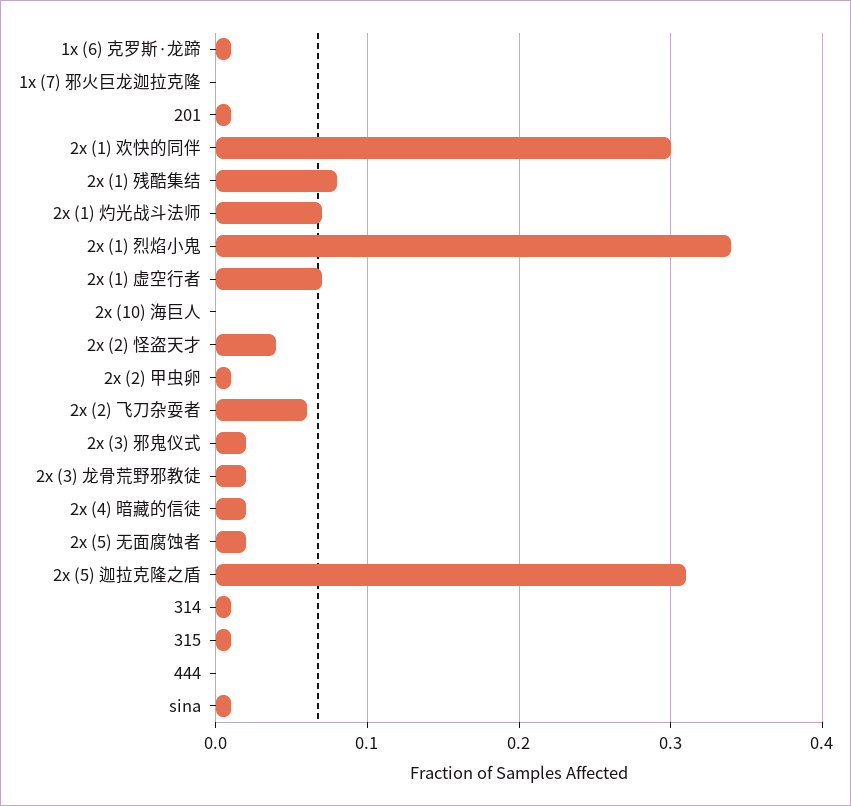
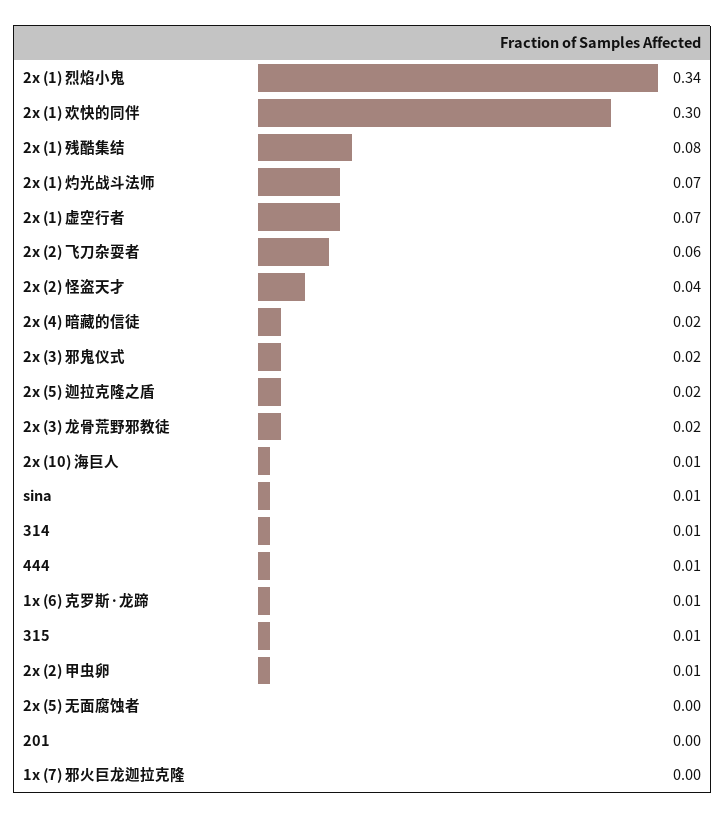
  {
    "1x (6) 克罗斯·龙蹄": 0.01,
    "1x (7) 邪火巨龙迦拉克隆": 0,
-   "201": 0.01,
+   "201": 0,
    "2x (1) 欢快的同伴": 0.3,
    "2x (1) 残酷集结": 0.08,
    "2x (1) 灼光战斗法师": 0.07,
    "2x (1) 烈焰小鬼": 0.34,
    "2x (1) 虚空行者": 0.07,
-   "2x (10) 海巨人": 0,
+   "2x (10) 海巨人": 0.01,
    "2x (2) 怪盗天才": 0.04,
    "2x (2) 甲虫卵": 0.01,
    "2x (2) 飞刀杂耍者": 0.06,
    "2x (3) 邪鬼仪式": 0.02,
    "2x (3) 龙骨荒野邪教徒": 0.02,
    "2x (4) 暗藏的信徒": 0.02,
-   "2x (5) 无面腐蚀者": 0.02,
+   "2x (5) 无面腐蚀者": 0,
-   "2x (5) 迦拉克隆之盾": 0.31,
+   "2x (5) 迦拉克隆之盾": 0.02,
    "314": 0.01,
    "315": 0.01,
-   "444": 0,
+   "444": 0.01,
    "sina": 0.01
  }

